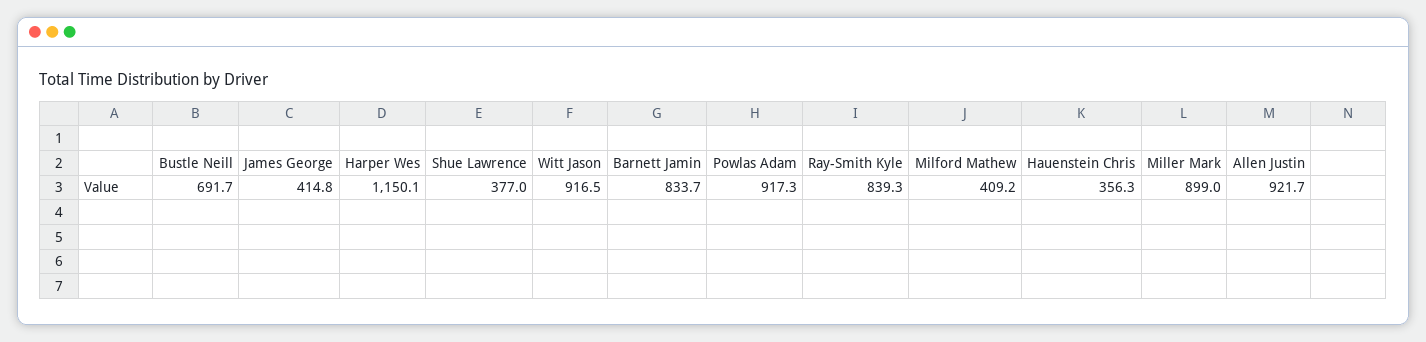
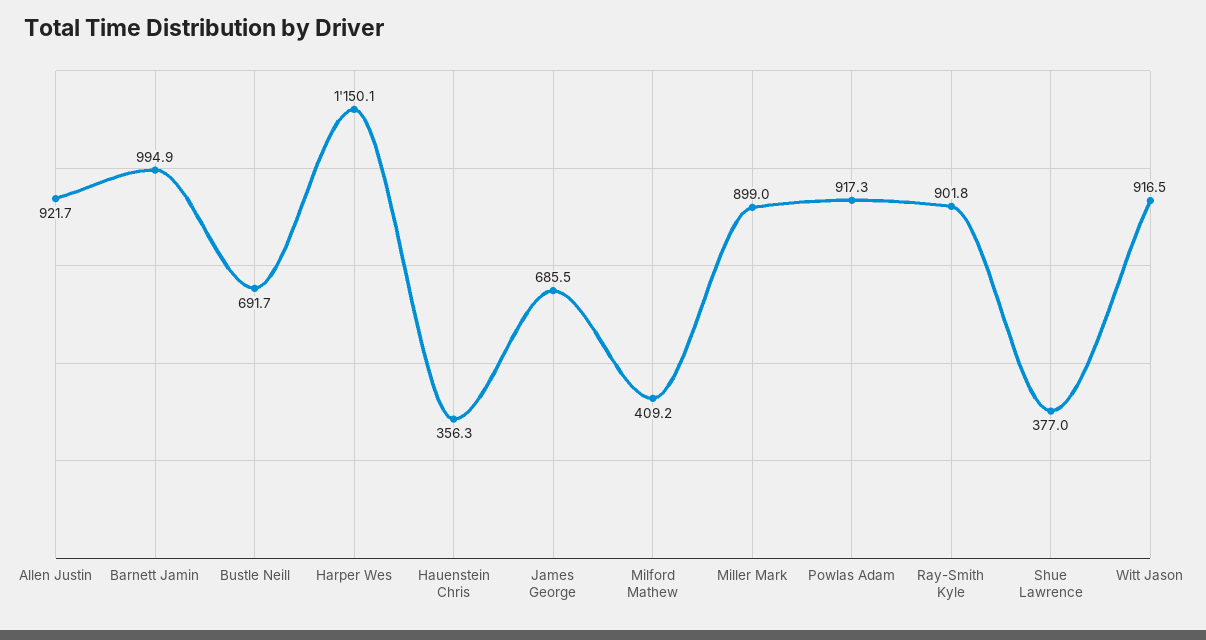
  {
    "Bustle Neill": 691.7,
-   "James George": 414.8,
+   "James George": 685.5,
    "Harper Wes": 1150.1,
    "Shue Lawrence": 377,
    "Witt Jason": 916.5,
-   "Barnett Jamin": 833.7,
+   "Barnett Jamin": 994.9,
    "Powlas Adam": 917.3,
-   "Ray-Smith Kyle": 839.3,
+   "Ray-Smith Kyle": 901.8,
    "Milford Mathew": 409.2,
    "Hauenstein Chris": 356.3,
    "Miller Mark": 899,
    "Allen Justin": 921.7
  }

